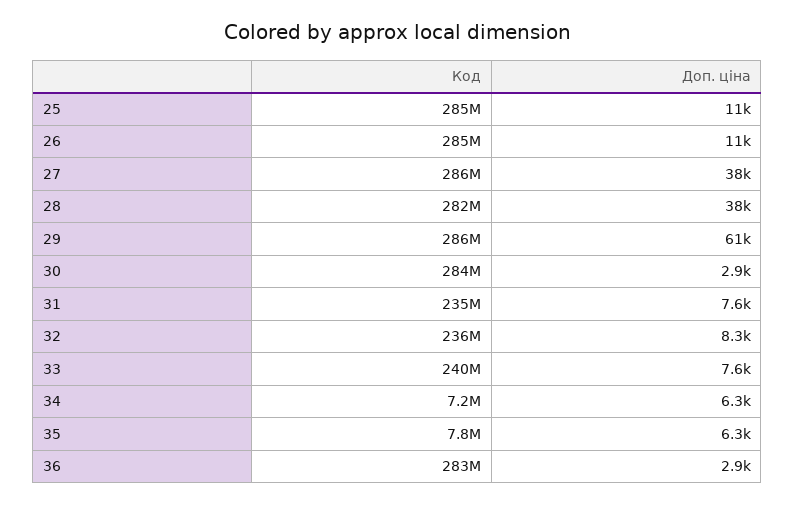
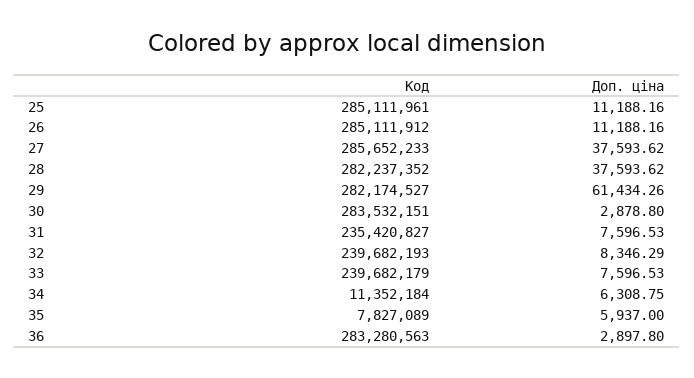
  {
    "Код": {
      "25": 285111961,
      "26": 285111912,
      "27": 285652233,
      "28": 282237352,
-     "29": 286000000,
+     "29": 282174527,
      "30": 283532151,
      "31": 235420827,
-     "32": 236000000,
+     "32": 239682193,
      "33": 239682179,
-     "34": 7200000,
+     "34": 11352184,
      "35": 7827089,
      "36": 283280563
    },
    "Доп. ціна": {
      "25": 11188.16,
      "26": 11188.16,
      "27": 37593.62,
      "28": 37593.62,
      "29": 61434.26,
      "30": 2878.8,
      "31": 7596.53,
      "32": 8346.29,
      "33": 7596.53,
      "34": 6308.75,
-     "35": 6300,
+     "35": 5937,
      "36": 2897.8
    }
  }

